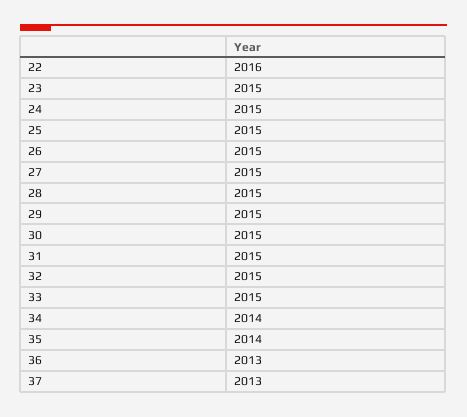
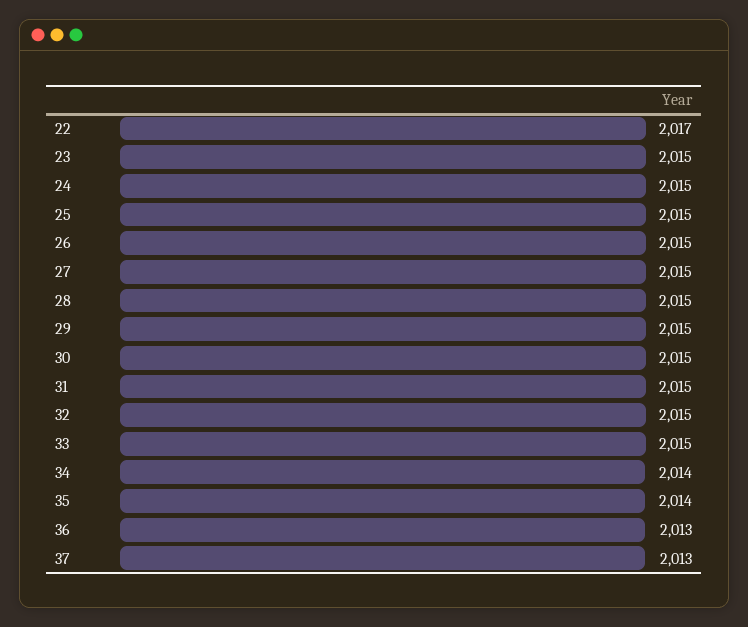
  {
-   "22": 2016,
+   "22": 2017,
    "23": 2015,
    "24": 2015,
    "25": 2015,
    "26": 2015,
    "27": 2015,
    "28": 2015,
    "29": 2015,
    "30": 2015,
    "31": 2015,
    "32": 2015,
    "33": 2015,
    "34": 2014,
    "35": 2014,
    "36": 2013,
    "37": 2013
  }

